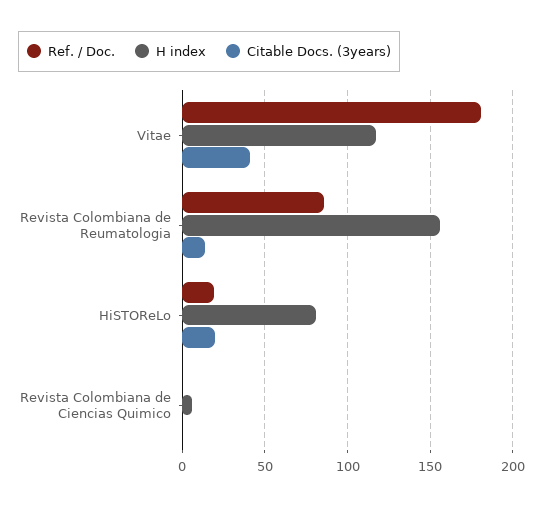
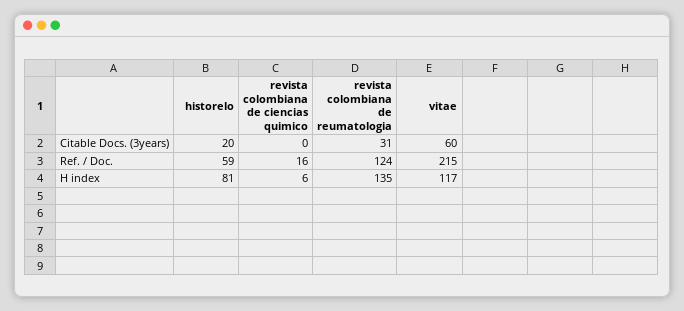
  {
    "Ref. / Doc.": {
-     "Vitae": 180,
+     "Vitae": 215,
-     "Revista Colombiana de Reumatologia": 85,
+     "Revista Colombiana de Reumatologia": 124,
-     "HiSTOReLo": 20,
+     "HiSTOReLo": 59,
-     "Revista Colombiana de Ciencias Quimico": 0
+     "Revista Colombiana de Ciencias Quimico": 16
    },
    "H index": {
      "Vitae": 117,
-     "Revista Colombiana de Reumatologia": 155,
+     "Revista Colombiana de Reumatologia": 135,
      "HiSTOReLo": 81,
      "Revista Colombiana de Ciencias Quimico": 6
    },
    "Citable Docs. (3years)": {
-     "Vitae": 40,
+     "Vitae": 60,
-     "Revista Colombiana de Reumatologia": 15,
+     "Revista Colombiana de Reumatologia": 31,
      "HiSTOReLo": 20,
      "Revista Colombiana de Ciencias Quimico": 0
    }
  }

